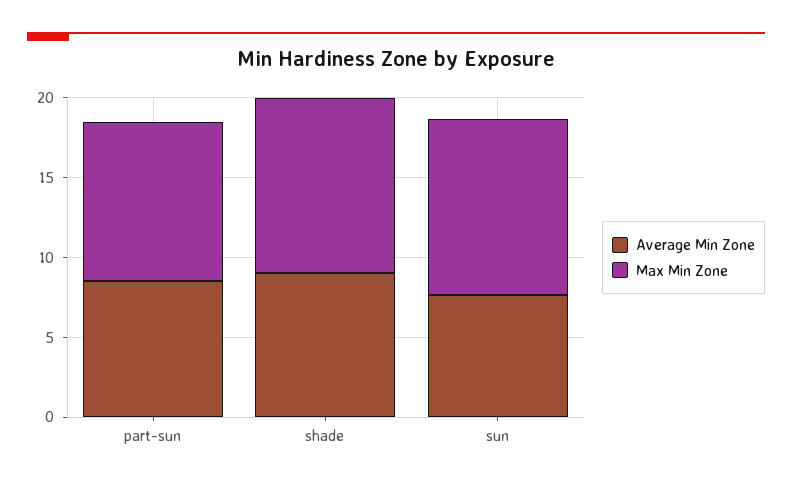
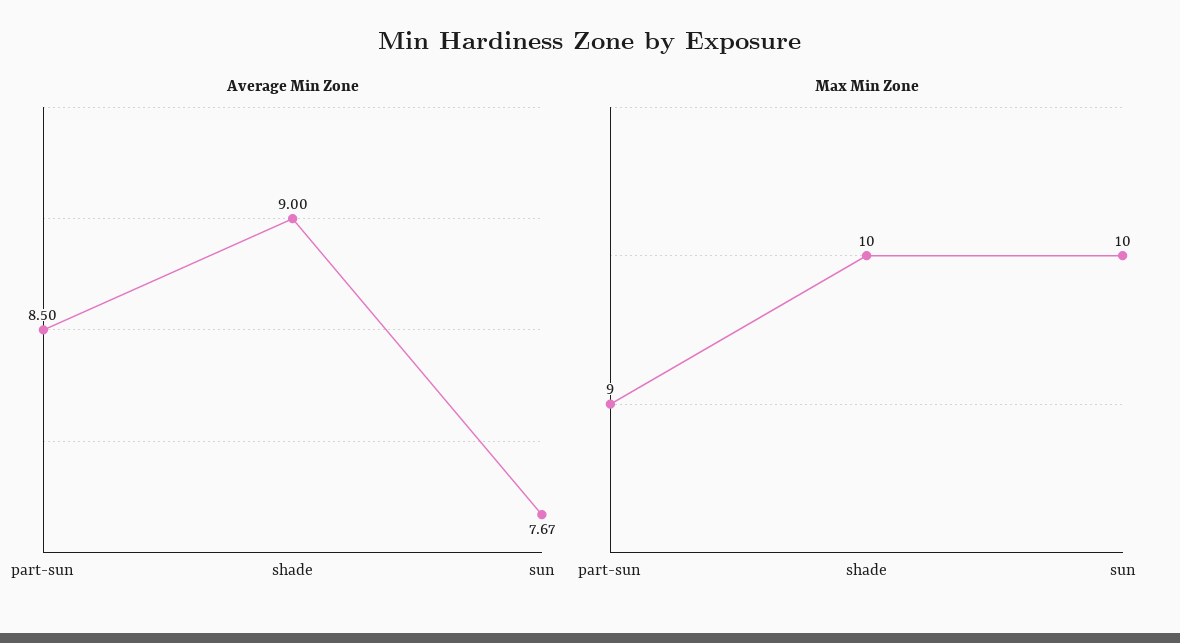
  {
    "Average Min Zone": {
      "part-sun": 8.5,
      "shade": 9,
      "sun": 7.67
    },
    "Max Min Zone": {
-     "part-sun": 10,
+     "part-sun": 9,
-     "shade": 11,
+     "shade": 10,
-     "sun": 11
+     "sun": 10
    }
  }

